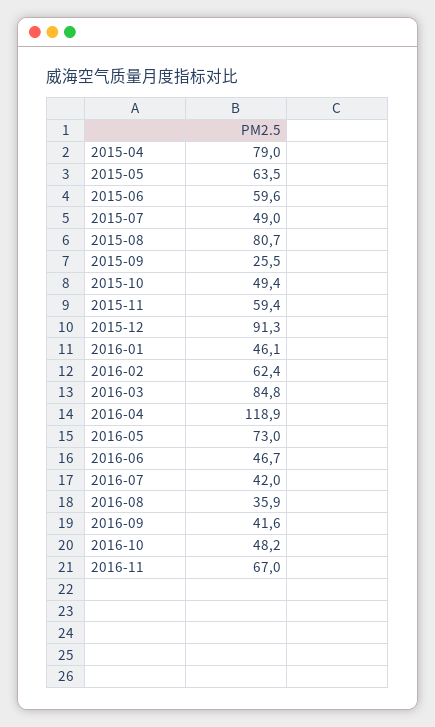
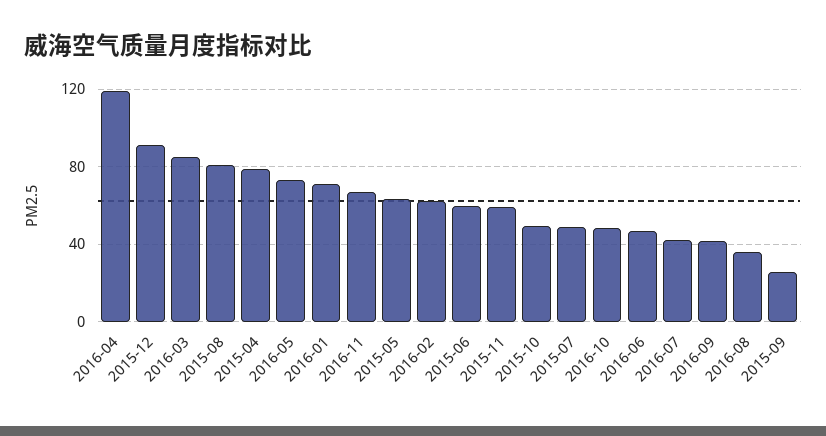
  {
    "2015-04": 79,
    "2015-05": 63.5,
    "2015-06": 59.6,
    "2015-07": 49,
    "2015-08": 80.7,
    "2015-09": 25.5,
    "2015-10": 49.4,
    "2015-11": 59.4,
    "2015-12": 91.3,
-   "2016-01": 46.1,
+   "2016-01": 70,
    "2016-02": 62.4,
    "2016-03": 84.8,
    "2016-04": 118.9,
    "2016-05": 73,
    "2016-06": 46.7,
    "2016-07": 42,
    "2016-08": 35.9,
    "2016-09": 41.6,
    "2016-10": 48.2,
    "2016-11": 67
  }

